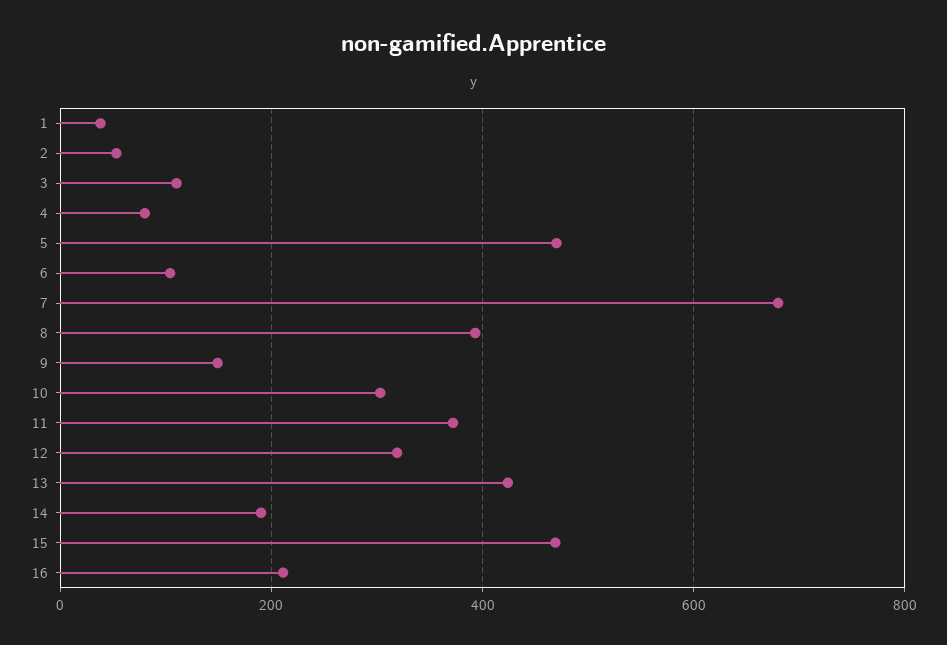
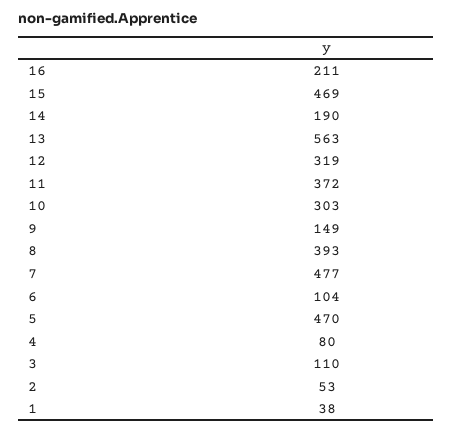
  {
    "1": 38,
    "2": 53,
    "3": 110,
    "4": 80,
    "5": 470,
    "6": 104,
-   "7": 680,
+   "7": 477,
    "8": 393,
    "9": 149,
    "10": 303,
    "11": 372,
    "12": 319,
-   "13": 420,
+   "13": 563,
    "14": 190,
    "15": 469,
    "16": 211
  }

